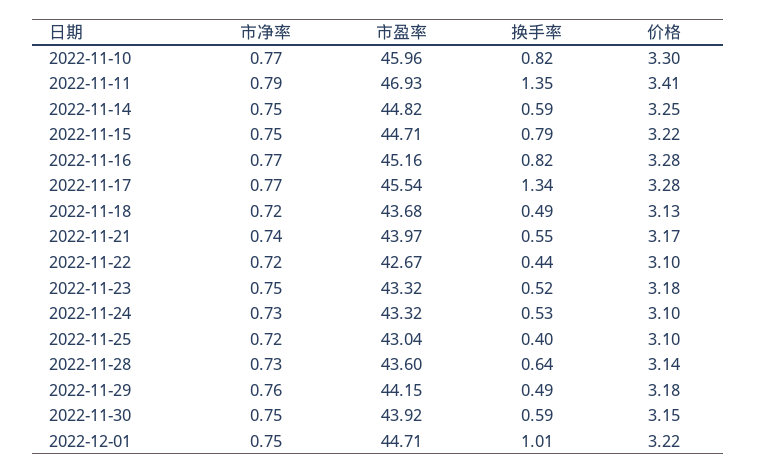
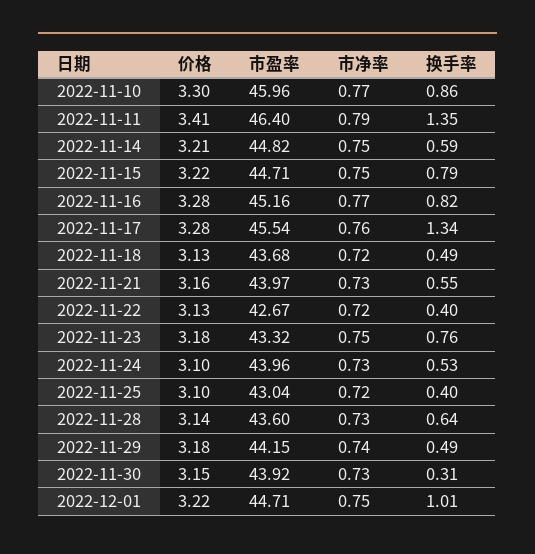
  {
    "市净率": {
      "2022-11-10": 0.77,
      "2022-11-11": 0.79,
      "2022-11-14": 0.75,
      "2022-11-15": 0.75,
      "2022-11-16": 0.77,
-     "2022-11-17": 0.77,
+     "2022-11-17": 0.76,
      "2022-11-18": 0.72,
-     "2022-11-21": 0.74,
+     "2022-11-21": 0.73,
      "2022-11-22": 0.72,
      "2022-11-23": 0.75,
      "2022-11-24": 0.73,
      "2022-11-25": 0.72,
      "2022-11-28": 0.73,
-     "2022-11-29": 0.76,
+     "2022-11-29": 0.74,
-     "2022-11-30": 0.75,
+     "2022-11-30": 0.73,
      "2022-12-01": 0.75
    },
    "市盈率": {
      "2022-11-10": 45.96,
-     "2022-11-11": 46.93,
+     "2022-11-11": 46.4,
      "2022-11-14": 44.82,
      "2022-11-15": 44.71,
      "2022-11-16": 45.16,
      "2022-11-17": 45.54,
      "2022-11-18": 43.68,
      "2022-11-21": 43.97,
      "2022-11-22": 42.67,
      "2022-11-23": 43.32,
-     "2022-11-24": 43.32,
+     "2022-11-24": 43.96,
      "2022-11-25": 43.04,
      "2022-11-28": 43.6,
      "2022-11-29": 44.15,
      "2022-11-30": 43.92,
      "2022-12-01": 44.71
    },
    "换手率": {
-     "2022-11-10": 0.82,
+     "2022-11-10": 0.86,
      "2022-11-11": 1.35,
      "2022-11-14": 0.59,
      "2022-11-15": 0.79,
      "2022-11-16": 0.82,
      "2022-11-17": 1.34,
      "2022-11-18": 0.49,
      "2022-11-21": 0.55,
-     "2022-11-22": 0.44,
+     "2022-11-22": 0.4,
-     "2022-11-23": 0.52,
+     "2022-11-23": 0.76,
      "2022-11-24": 0.53,
      "2022-11-25": 0.4,
      "2022-11-28": 0.64,
      "2022-11-29": 0.49,
-     "2022-11-30": 0.59,
+     "2022-11-30": 0.31,
      "2022-12-01": 1.01
    },
    "价格": {
      "2022-11-10": 3.3,
      "2022-11-11": 3.41,
-     "2022-11-14": 3.25,
+     "2022-11-14": 3.21,
      "2022-11-15": 3.22,
      "2022-11-16": 3.28,
      "2022-11-17": 3.28,
      "2022-11-18": 3.13,
-     "2022-11-21": 3.17,
+     "2022-11-21": 3.16,
-     "2022-11-22": 3.1,
+     "2022-11-22": 3.13,
      "2022-11-23": 3.18,
      "2022-11-24": 3.1,
      "2022-11-25": 3.1,
      "2022-11-28": 3.14,
      "2022-11-29": 3.18,
      "2022-11-30": 3.15,
      "2022-12-01": 3.22
    }
  }

